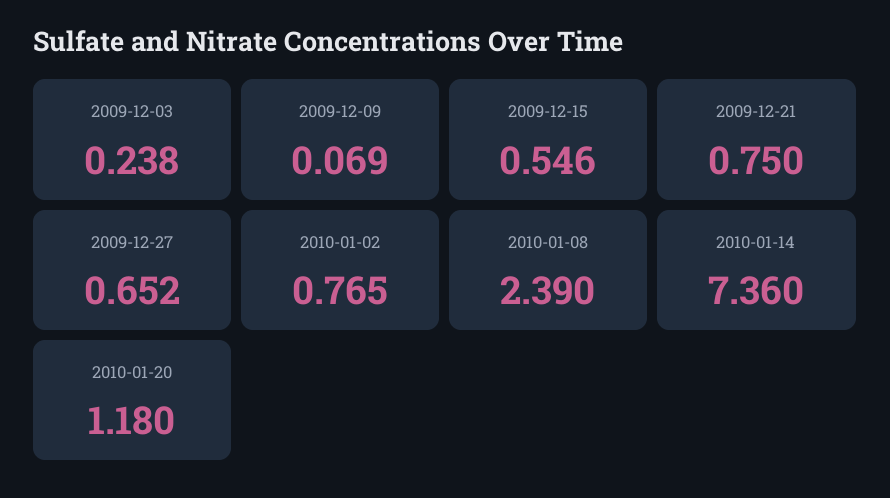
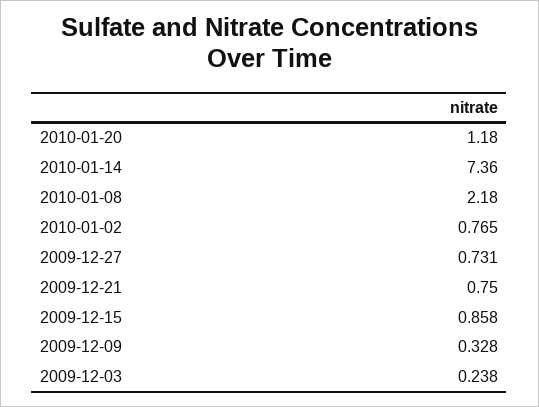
  {
    "2009-12-03": 0.238,
-   "2009-12-09": 0.069,
+   "2009-12-09": 0.328,
-   "2009-12-15": 0.546,
+   "2009-12-15": 0.858,
    "2009-12-21": 0.75,
-   "2009-12-27": 0.652,
+   "2009-12-27": 0.731,
    "2010-01-02": 0.765,
-   "2010-01-08": 2.39,
+   "2010-01-08": 2.18,
    "2010-01-14": 7.36,
    "2010-01-20": 1.18
  }

